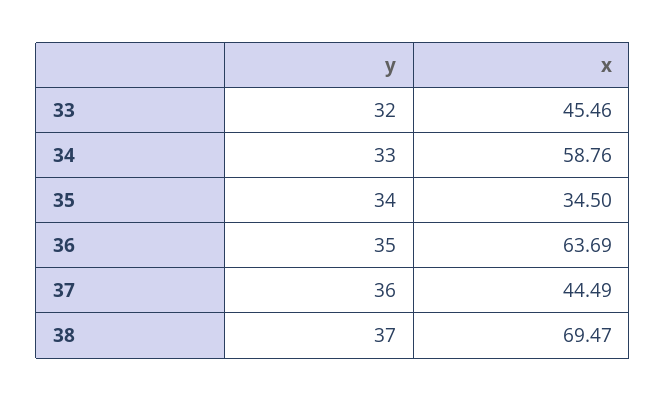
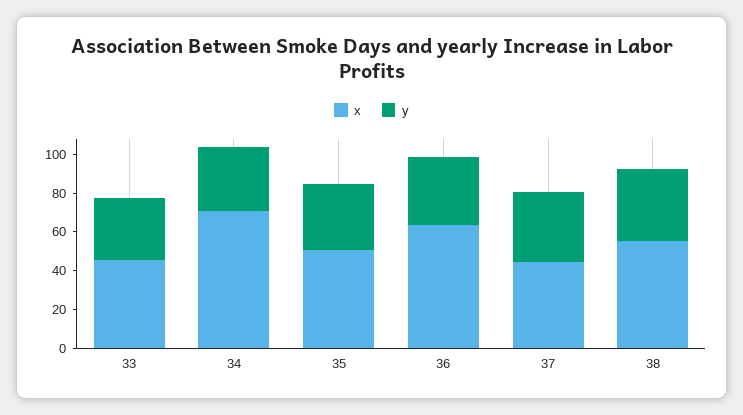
  {
    "y": {
      "33": 32,
      "34": 33,
      "35": 34,
      "36": 35,
      "37": 36,
      "38": 37
    },
    "x": {
      "33": 45.46,
-     "34": 58.76,
+     "34": 70,
-     "35": 34.5,
+     "35": 50,
      "36": 63.69,
      "37": 44.49,
-     "38": 69.47
+     "38": 55
    }
  }

